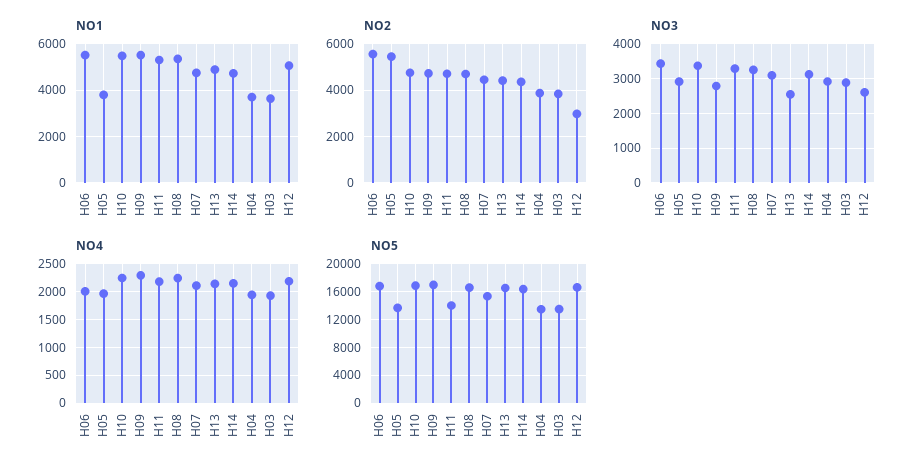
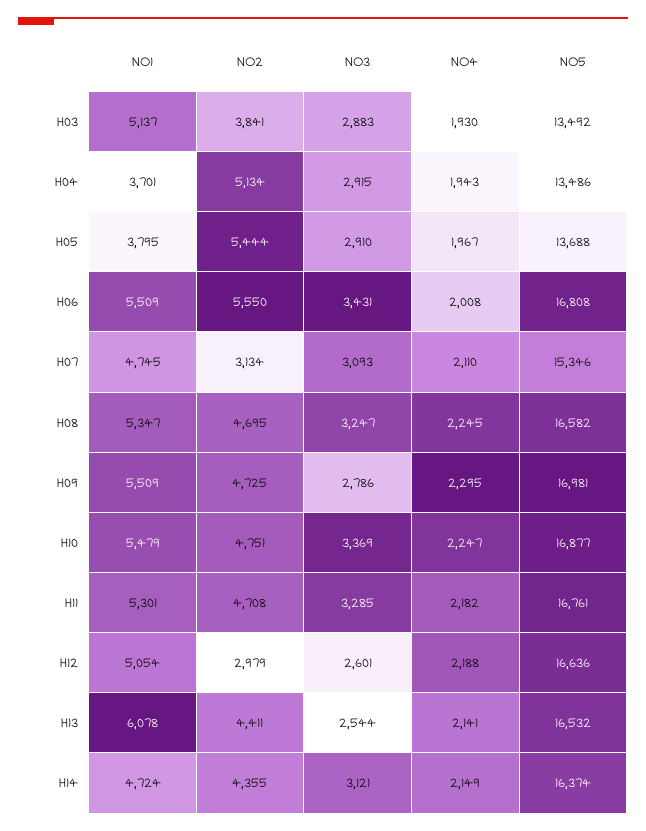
  {
    "NO1": {
      "H06": 5509,
      "H05": 3795,
      "H10": 5479,
      "H09": 5509,
      "H11": 5301,
      "H08": 5347,
      "H07": 4745,
-     "H13": 5000,
+     "H13": 6078,
      "H14": 4724,
      "H04": 3701,
-     "H03": 3500,
+     "H03": 5137,
      "H12": 5054
    },
    "NO2": {
      "H06": 5550,
      "H05": 5444,
      "H10": 4751,
      "H09": 4725,
      "H11": 4708,
      "H08": 4695,
-     "H07": 4500,
+     "H07": 3134,
      "H13": 4411,
      "H14": 4355,
-     "H04": 4000,
+     "H04": 5134,
      "H03": 3841,
      "H12": 2979
    },
    "NO3": {
      "H06": 3431,
      "H05": 2910,
      "H10": 3369,
      "H09": 2786,
      "H11": 3285,
      "H08": 3247,
      "H07": 3093,
      "H13": 2544,
      "H14": 3121,
      "H04": 2915,
      "H03": 2883,
      "H12": 2601
    },
    "NO4": {
      "H06": 2008,
      "H05": 1967,
      "H10": 2247,
      "H09": 2295,
      "H11": 2182,
      "H08": 2245,
      "H07": 2110,
      "H13": 2141,
      "H14": 2149,
      "H04": 1943,
      "H03": 1930,
      "H12": 2188
    },
    "NO5": {
      "H06": 16808,
      "H05": 13688,
      "H10": 16877,
      "H09": 16981,
-     "H11": 14000,
+     "H11": 16761,
      "H08": 16582,
      "H07": 15346,
      "H13": 16532,
      "H14": 16374,
      "H04": 13486,
      "H03": 13492,
      "H12": 16636
    }
  }

